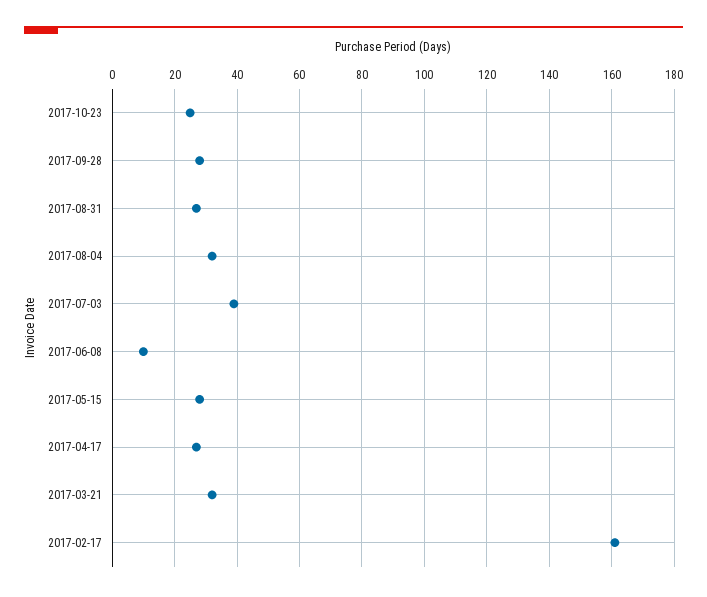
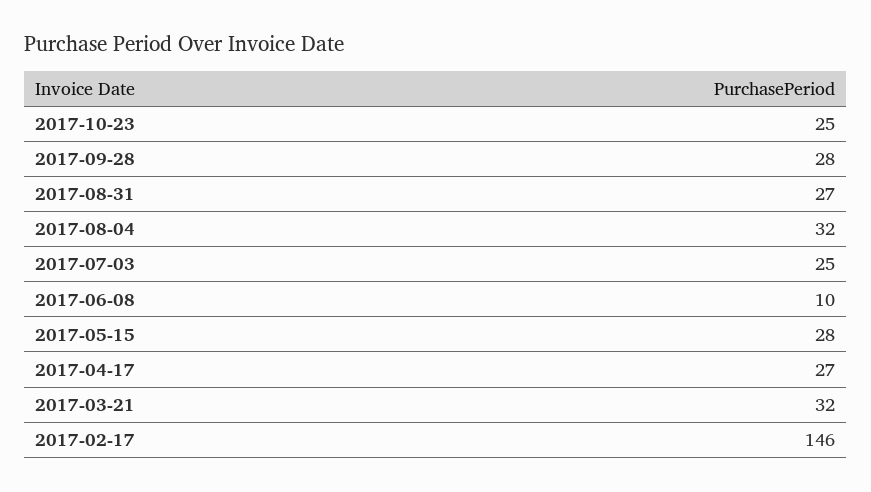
  {
    "2017-10-23": 25,
    "2017-09-28": 28,
    "2017-08-31": 27,
    "2017-08-04": 32,
-   "2017-07-03": 40,
+   "2017-07-03": 25,
    "2017-06-08": 10,
    "2017-05-15": 28,
    "2017-04-17": 27,
    "2017-03-21": 32,
-   "2017-02-17": 160
+   "2017-02-17": 146
  }

